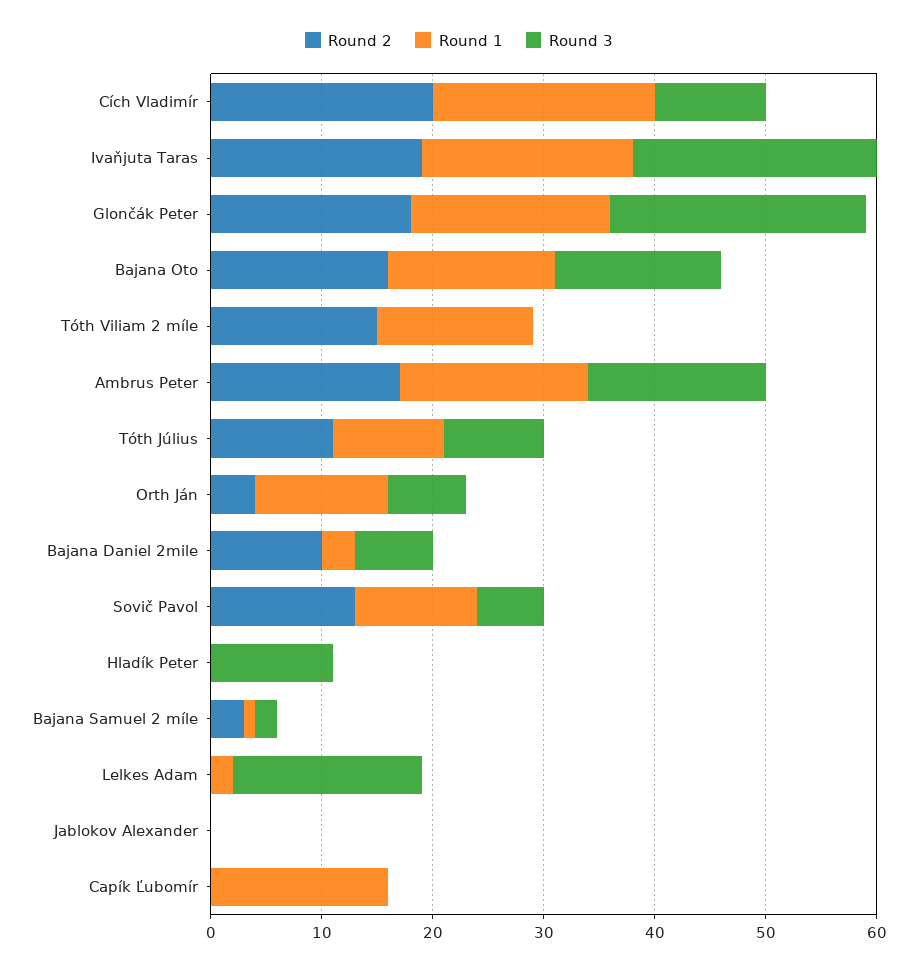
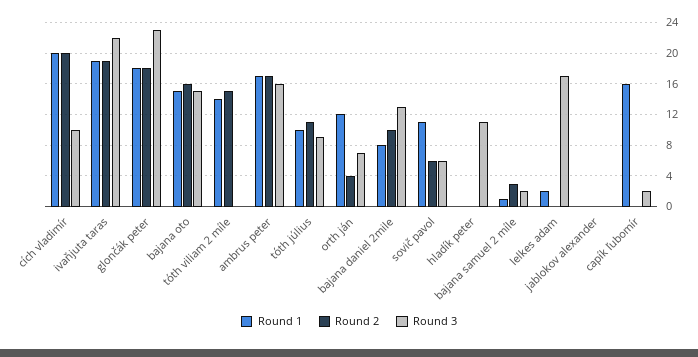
  {
    "Round 2": {
      "Cích Vladimír": 20,
      "Ivaňjuta Taras": 19,
      "Glončák Peter": 18,
      "Bajana Oto": 16,
      "Tóth Viliam 2 míle": 15,
      "Ambrus Peter": 17,
      "Tóth Július": 11,
      "Orth Ján": 4,
      "Bajana Daniel 2mile": 10,
-     "Sovič Pavol": 13,
+     "Sovič Pavol": 6,
      "Hladík Peter": 0,
      "Bajana Samuel 2 míle": 3,
      "Lelkes Adam": 0,
      "Jablokov Alexander": 0,
      "Capík Ľubomír": 0
    },
    "Round 1": {
      "Cích Vladimír": 20,
      "Ivaňjuta Taras": 19,
      "Glončák Peter": 18,
      "Bajana Oto": 15,
      "Tóth Viliam 2 míle": 14,
      "Ambrus Peter": 17,
      "Tóth Július": 10,
      "Orth Ján": 12,
-     "Bajana Daniel 2mile": 3,
+     "Bajana Daniel 2mile": 8,
      "Sovič Pavol": 11,
      "Hladík Peter": 0,
      "Bajana Samuel 2 míle": 1,
      "Lelkes Adam": 2,
      "Jablokov Alexander": 0,
      "Capík Ľubomír": 16
    },
    "Round 3": {
      "Cích Vladimír": 10,
      "Ivaňjuta Taras": 22,
      "Glončák Peter": 23,
      "Bajana Oto": 15,
      "Tóth Viliam 2 míle": 0,
      "Ambrus Peter": 16,
      "Tóth Július": 9,
      "Orth Ján": 7,
-     "Bajana Daniel 2mile": 7,
+     "Bajana Daniel 2mile": 13,
      "Sovič Pavol": 6,
      "Hladík Peter": 11,
      "Bajana Samuel 2 míle": 2,
      "Lelkes Adam": 17,
      "Jablokov Alexander": 0,
-     "Capík Ľubomír": 0
+     "Capík Ľubomír": 2
    }
  }

